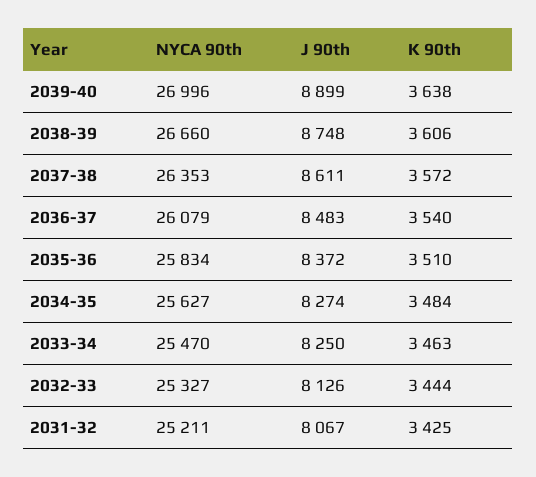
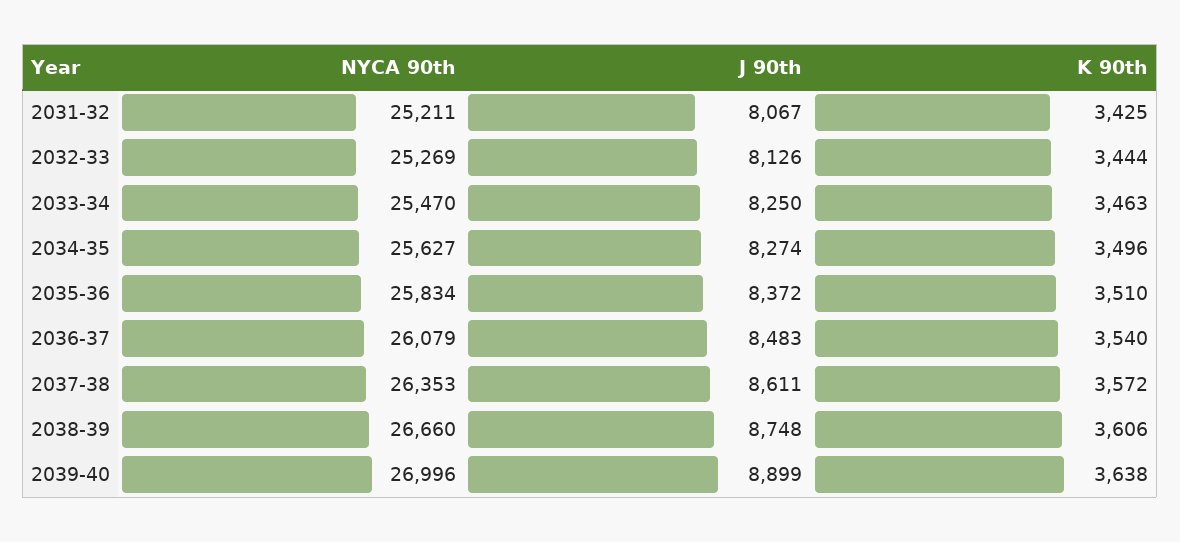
  {
    "NYCA 90th": {
      "2039-40": 26996,
      "2038-39": 26660,
      "2037-38": 26353,
      "2036-37": 26079,
      "2035-36": 25834,
      "2034-35": 25627,
      "2033-34": 25470,
-     "2032-33": 25327,
+     "2032-33": 25269,
      "2031-32": 25211
    },
    "J 90th": {
      "2039-40": 8899,
      "2038-39": 8748,
      "2037-38": 8611,
      "2036-37": 8483,
      "2035-36": 8372,
      "2034-35": 8274,
      "2033-34": 8250,
      "2032-33": 8126,
      "2031-32": 8067
    },
    "K 90th": {
      "2039-40": 3638,
      "2038-39": 3606,
      "2037-38": 3572,
      "2036-37": 3540,
      "2035-36": 3510,
-     "2034-35": 3484,
+     "2034-35": 3496,
      "2033-34": 3463,
      "2032-33": 3444,
      "2031-32": 3425
    }
  }

